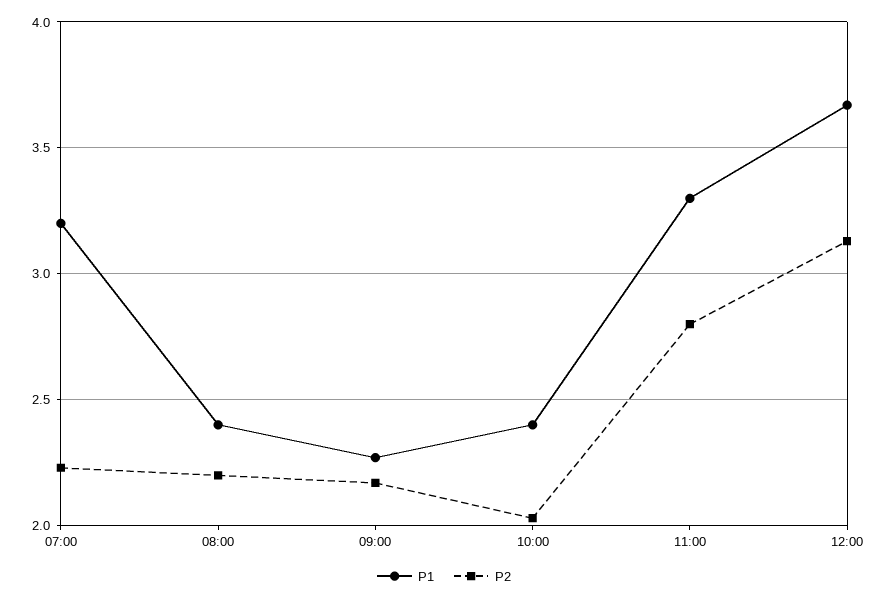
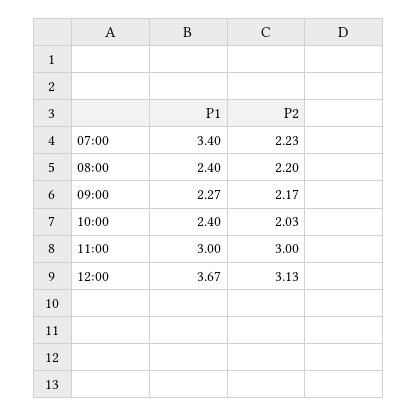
  {
    "P1": {
-     "07:00": 3.2,
+     "07:00": 3.4,
      "08:00": 2.4,
      "09:00": 2.27,
      "10:00": 2.4,
-     "11:00": 3.3,
+     "11:00": 3,
      "12:00": 3.67
    },
    "P2": {
      "07:00": 2.23,
      "08:00": 2.2,
      "09:00": 2.17,
      "10:00": 2.03,
-     "11:00": 2.8,
+     "11:00": 3,
      "12:00": 3.13
    }
  }

